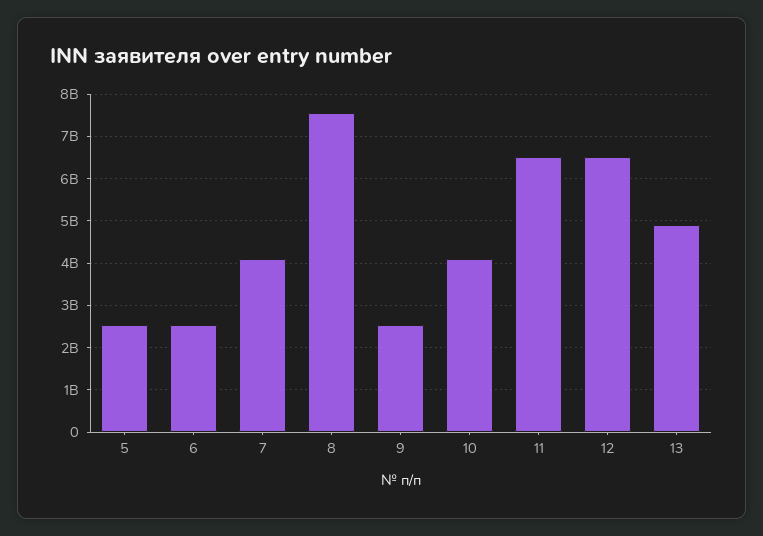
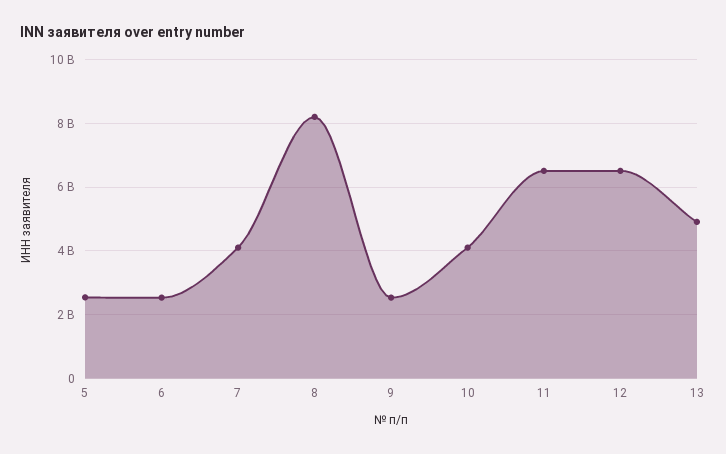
  {
    "5": 2600000000,
    "6": 2600000000,
    "7": 4200000000,
-   "8": 7600000000,
+   "8": 8200000000,
    "9": 2600000000,
    "10": 4200000000,
    "11": 6600000000,
    "12": 6600000000,
    "13": 5000000000
  }

